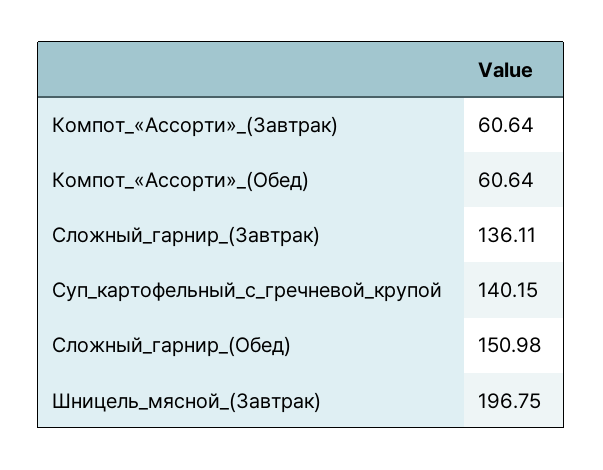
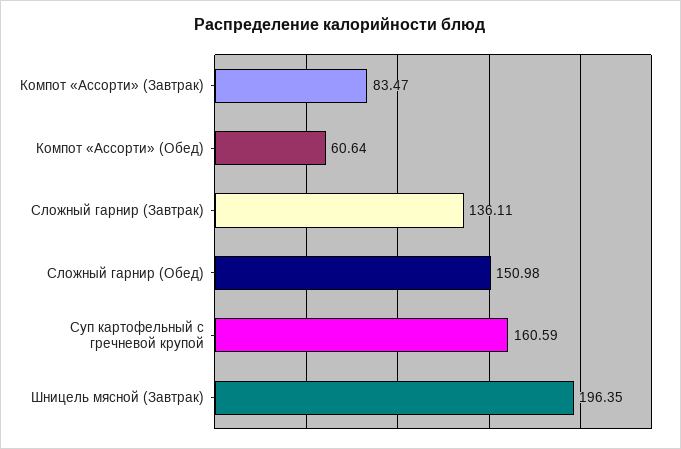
  {
-   "Компот_«Ассорти»_(Завтрак)": 60.64,
+   "Компот_«Ассорти»_(Завтрак)": 83.47,
    "Компот_«Ассорти»_(Обед)": 60.64,
    "Сложный_гарнир_(Завтрак)": 136.11,
-   "Суп_картофельный_с_гречневой_крупой": 140.15,
+   "Суп_картофельный_с_гречневой_крупой": 160.59,
    "Сложный_гарнир_(Обед)": 150.98,
-   "Шницель_мясной_(Завтрак)": 196.75
+   "Шницель_мясной_(Завтрак)": 196.35
  }

